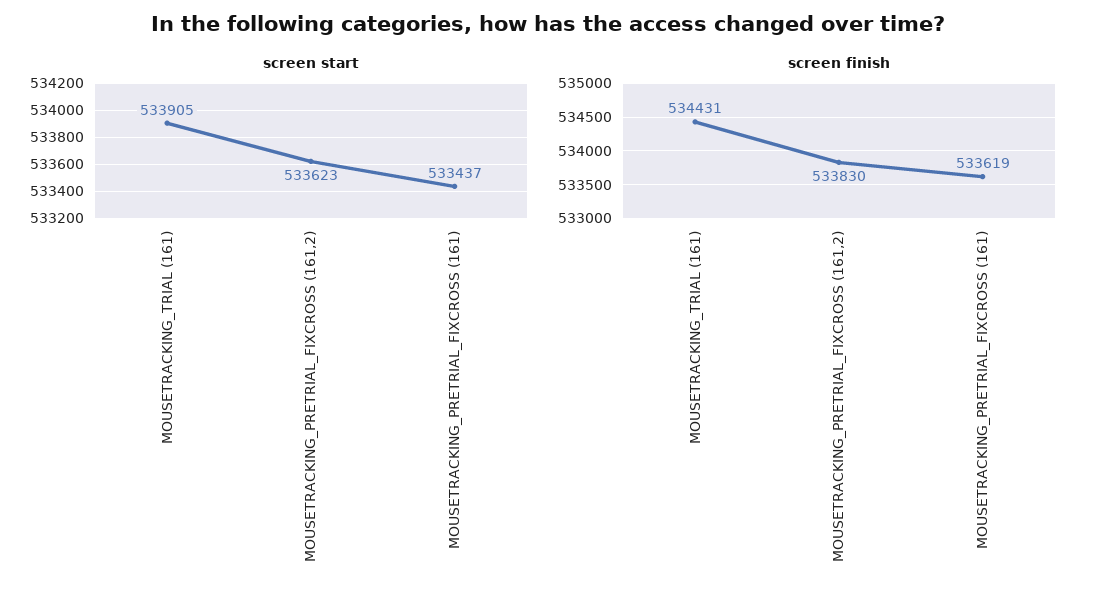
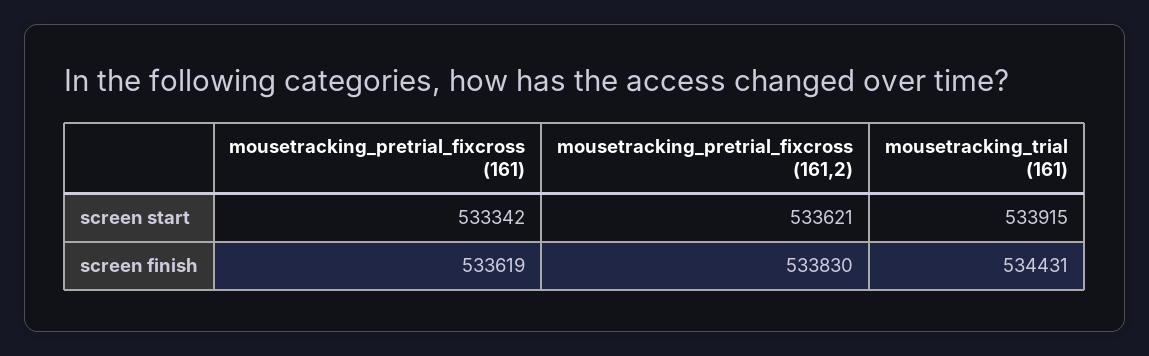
  {
    "screen start": {
-     "MOUSETRACKING_TRIAL (161)": 533905,
+     "MOUSETRACKING_TRIAL (161)": 533915,
-     "MOUSETRACKING_PRETRIAL_FIXCROSS (161,2)": 533623,
+     "MOUSETRACKING_PRETRIAL_FIXCROSS (161,2)": 533621,
-     "MOUSETRACKING_PRETRIAL_FIXCROSS (161)": 533437
+     "MOUSETRACKING_PRETRIAL_FIXCROSS (161)": 533342
    },
    "screen finish": {
      "MOUSETRACKING_TRIAL (161)": 534431,
      "MOUSETRACKING_PRETRIAL_FIXCROSS (161,2)": 533830,
      "MOUSETRACKING_PRETRIAL_FIXCROSS (161)": 533619
    }
  }

